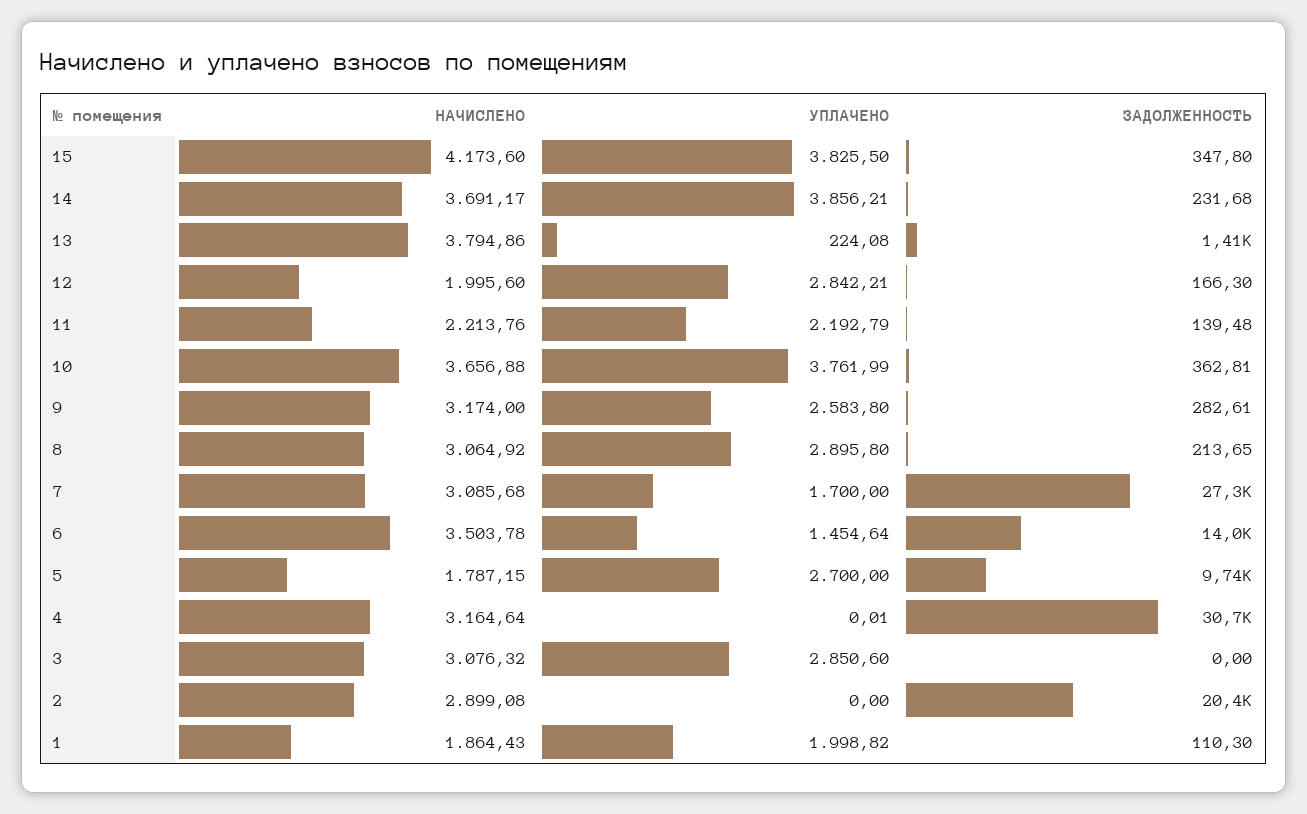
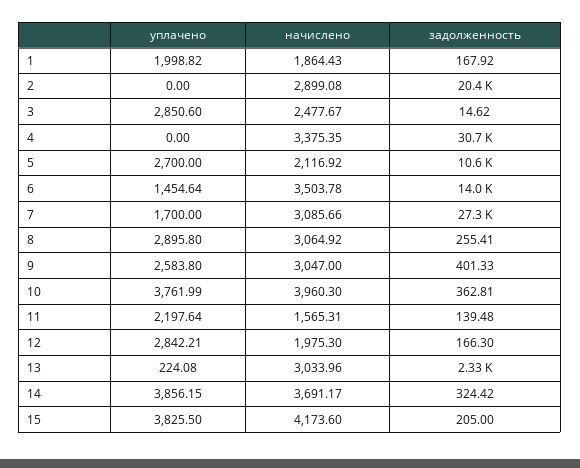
  {
    "НАЧИСЛЕНО": {
      "15": 4173.6,
      "14": 3691.17,
-     "13": 3794.86,
+     "13": 3033.96,
-     "12": 1995.6,
+     "12": 1975.3,
-     "11": 2213.76,
+     "11": 1565.31,
-     "10": 3656.88,
+     "10": 3960.3,
-     "9": 3174,
+     "9": 3047,
      "8": 3064.92,
-     "7": 3085.68,
+     "7": 3085.66,
      "6": 3503.78,
-     "5": 1787.15,
+     "5": 2116.92,
-     "4": 3164.64,
+     "4": 3375.35,
-     "3": 3076.32,
+     "3": 2477.67,
      "2": 2899.08,
      "1": 1864.43
    },
    "УПЛАЧЕНО": {
      "15": 3825.5,
-     "14": 3856.21,
+     "14": 3856.15,
      "13": 224.08,
      "12": 2842.21,
-     "11": 2192.79,
+     "11": 2197.64,
      "10": 3761.99,
      "9": 2583.8,
      "8": 2895.8,
      "7": 1700,
      "6": 1454.64,
      "5": 2700,
-     "4": 0.01,
+     "4": 0,
      "3": 2850.6,
      "2": 0,
      "1": 1998.82
    },
    "ЗАДОЛЖЕННОСТЬ": {
-     "15": 347.8,
+     "15": 205,
-     "14": 231.68,
+     "14": 324.42,
-     "13": 1410,
+     "13": 2330,
      "12": 166.3,
      "11": 139.48,
      "10": 362.81,
-     "9": 282.61,
+     "9": 401.33,
-     "8": 213.65,
+     "8": 255.41,
      "7": 27300,
      "6": 14000,
-     "5": 9740,
+     "5": 10600,
      "4": 30700,
-     "3": 0,
+     "3": 14.62,
      "2": 20400,
-     "1": 110.3
+     "1": 167.92
    }
  }

